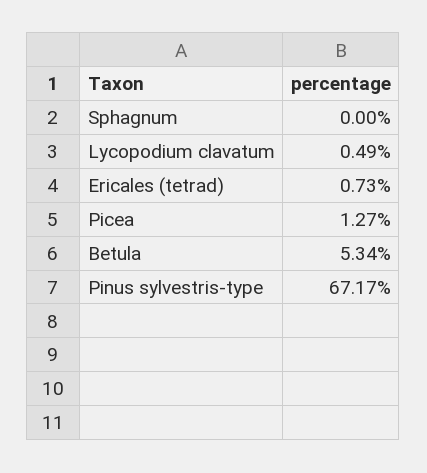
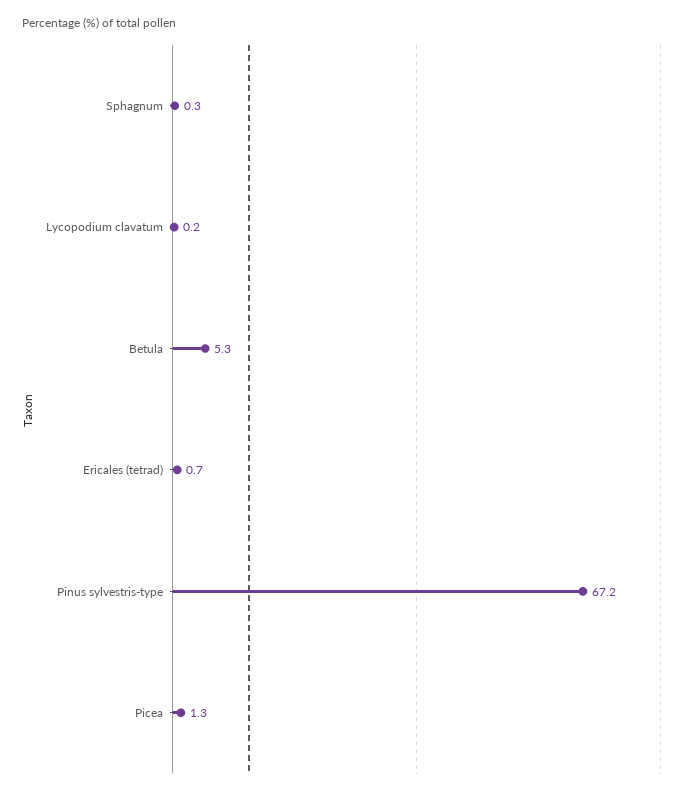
  {
-   "Sphagnum": 0,
+   "Sphagnum": 0.3,
-   "Lycopodium clavatum": 0.49,
+   "Lycopodium clavatum": 0.2,
    "Ericales (tetrad)": 0.73,
    "Picea": 1.27,
    "Betula": 5.34,
    "Pinus sylvestris-type": 67.17
  }

